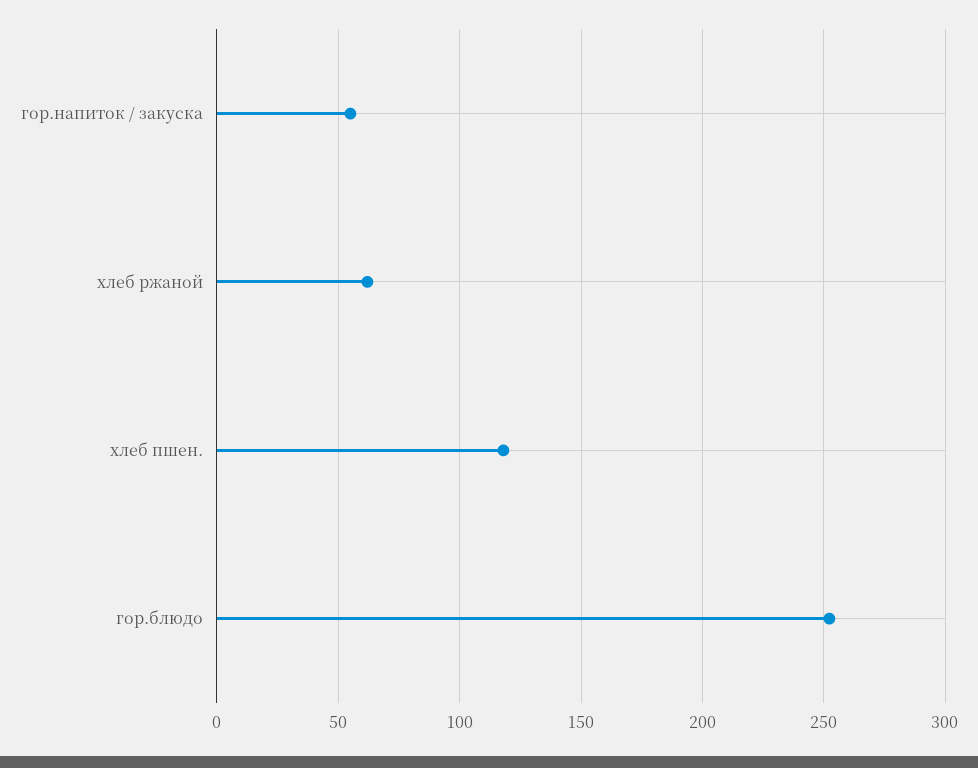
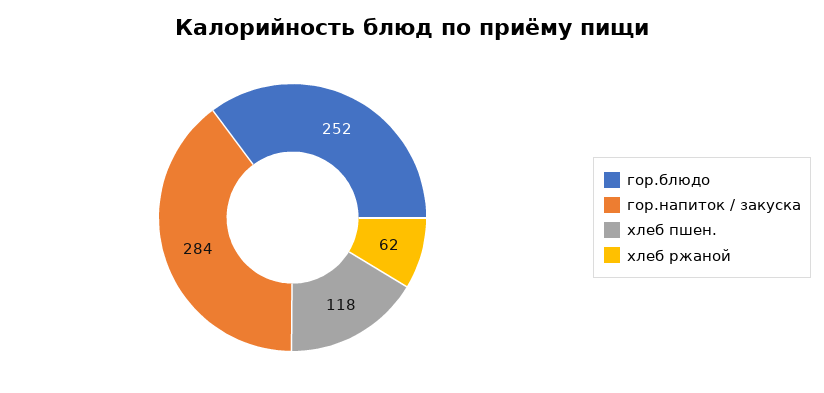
  {
-   "гор.напиток / закуска": 55,
+   "гор.напиток / закуска": 284,
    "хлеб ржаной": 62,
    "хлеб пшен.": 118,
    "гор.блюдо": 252
  }

